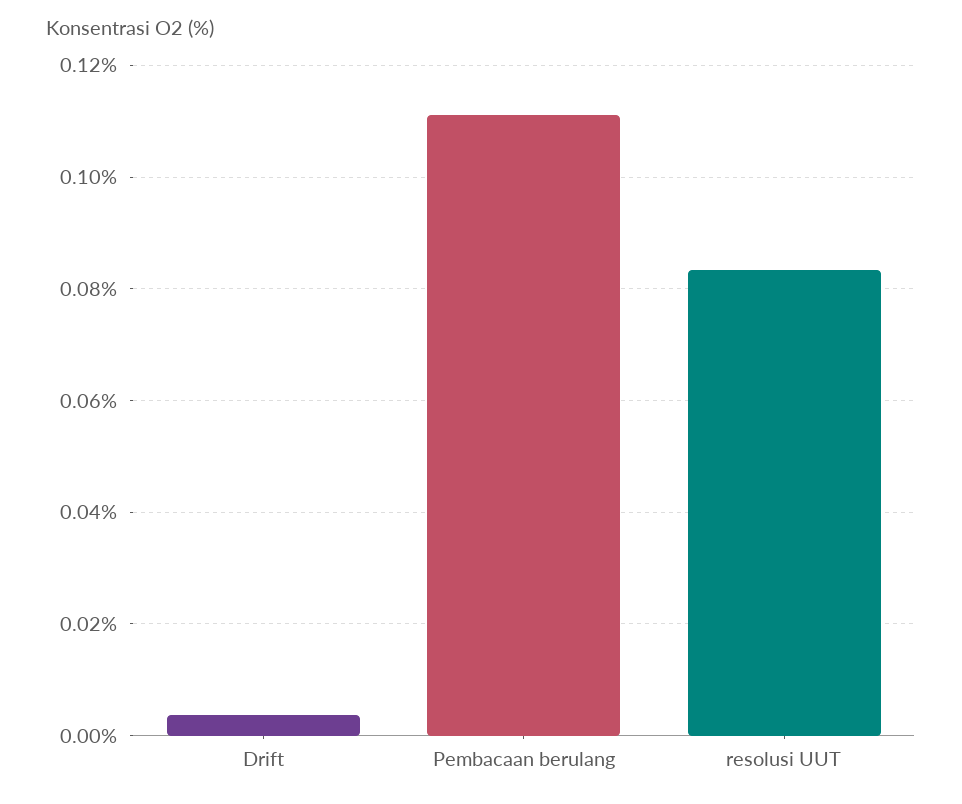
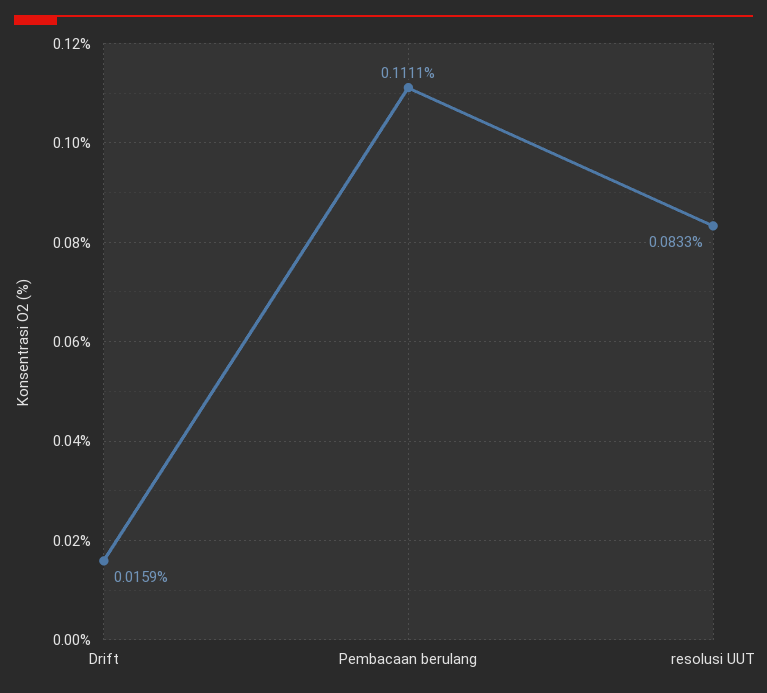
  {
-   "Drift": 0.004,
+   "Drift": 0.0159,
    "Pembacaan berulang": 0.1111,
    "resolusi UUT": 0.0833
  }

